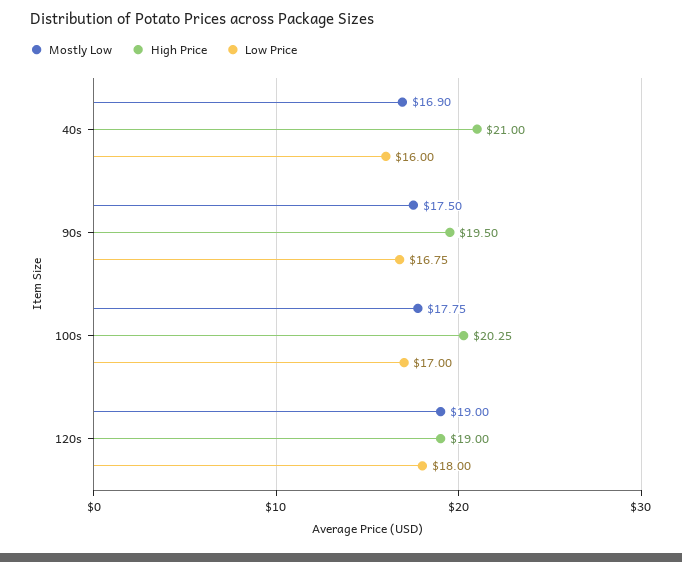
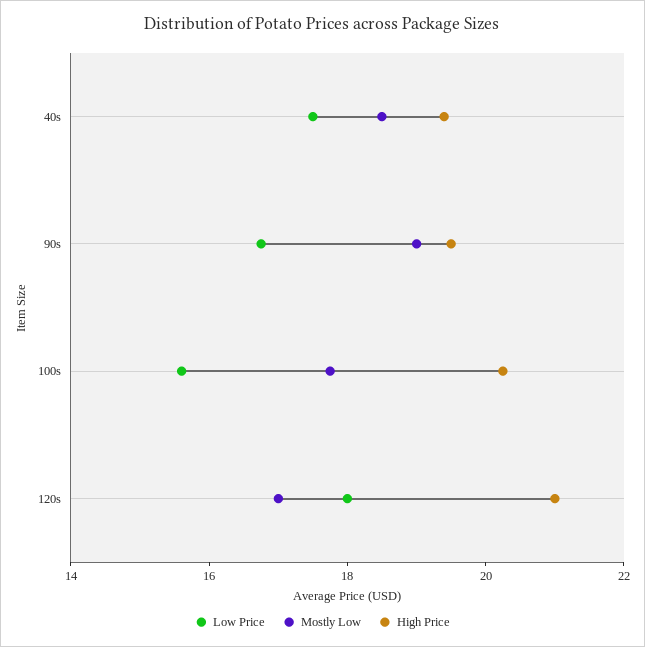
  {
    "Mostly Low": {
-     "40s": 16.9,
+     "40s": 18.5,
-     "90s": 17.5,
+     "90s": 19,
      "100s": 17.75,
-     "120s": 19
+     "120s": 17
    },
    "High Price": {
-     "40s": 21,
+     "40s": 19.5,
      "90s": 19.5,
      "100s": 20.25,
-     "120s": 19
+     "120s": 21
    },
    "Low Price": {
-     "40s": 16,
+     "40s": 17.5,
      "90s": 16.75,
-     "100s": 17,
+     "100s": 15.5,
      "120s": 18
    }
  }

